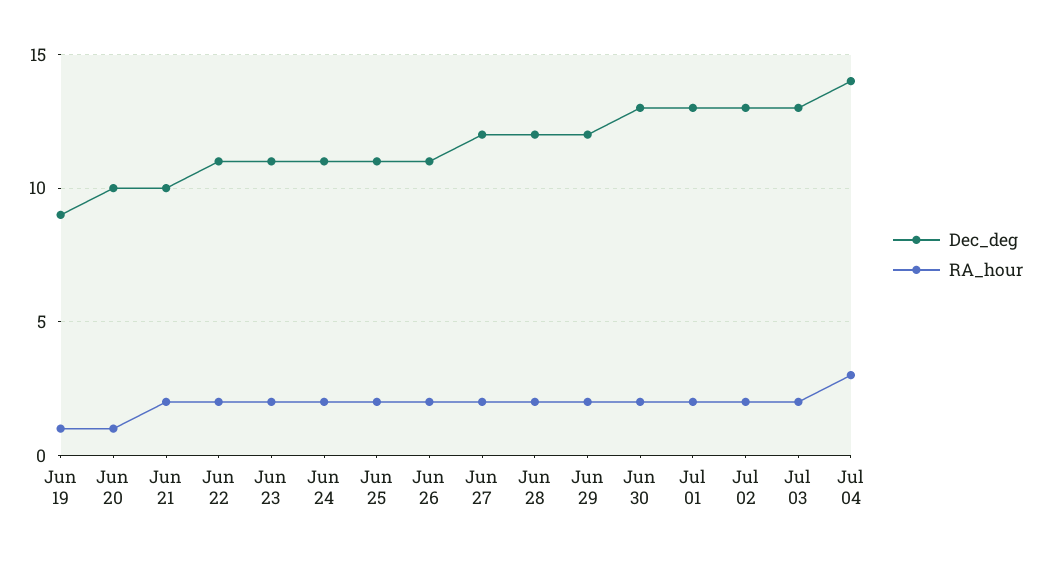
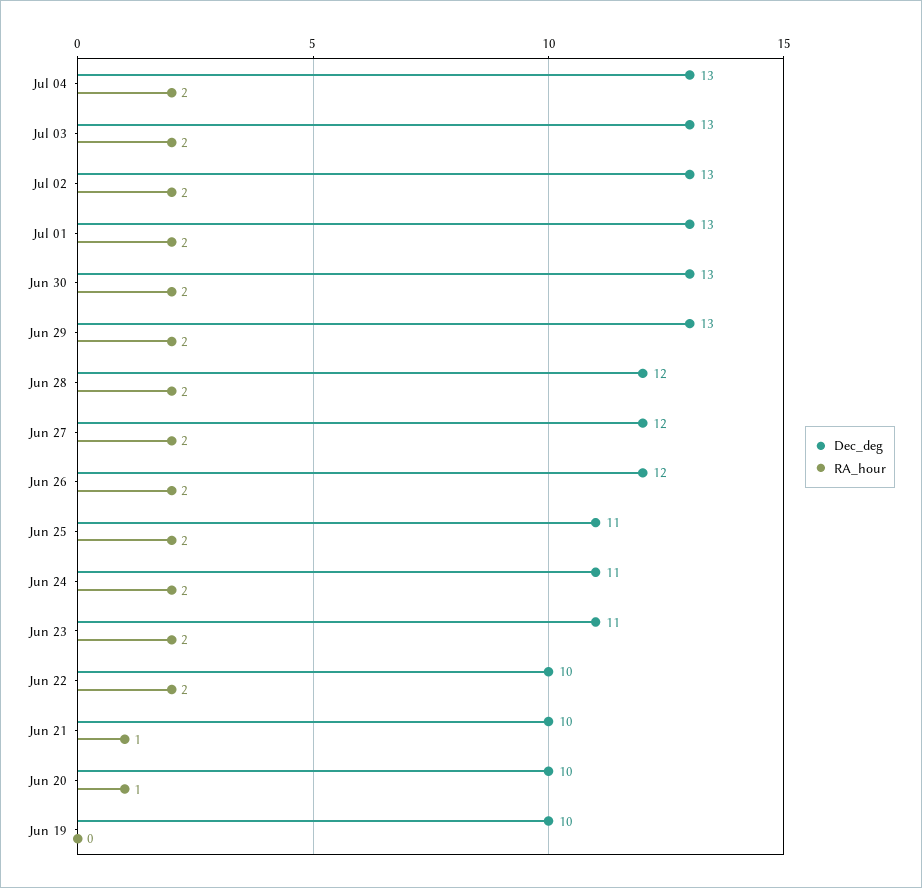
  {
    "Dec_deg": {
-     "Jun 19": 9,
+     "Jun 19": 10,
      "Jun 20": 10,
      "Jun 21": 10,
-     "Jun 22": 11,
+     "Jun 22": 10,
      "Jun 23": 11,
      "Jun 24": 11,
      "Jun 25": 11,
-     "Jun 26": 11,
+     "Jun 26": 12,
      "Jun 27": 12,
      "Jun 28": 12,
-     "Jun 29": 12,
+     "Jun 29": 13,
      "Jun 30": 13,
      "Jul 01": 13,
      "Jul 02": 13,
      "Jul 03": 13,
-     "Jul 04": 14
+     "Jul 04": 13
    },
    "RA_hour": {
-     "Jun 19": 1,
+     "Jun 19": 0,
      "Jun 20": 1,
-     "Jun 21": 2,
+     "Jun 21": 1,
      "Jun 22": 2,
      "Jun 23": 2,
      "Jun 24": 2,
      "Jun 25": 2,
      "Jun 26": 2,
      "Jun 27": 2,
      "Jun 28": 2,
      "Jun 29": 2,
      "Jun 30": 2,
      "Jul 01": 2,
      "Jul 02": 2,
      "Jul 03": 2,
-     "Jul 04": 3
+     "Jul 04": 2
    }
  }

